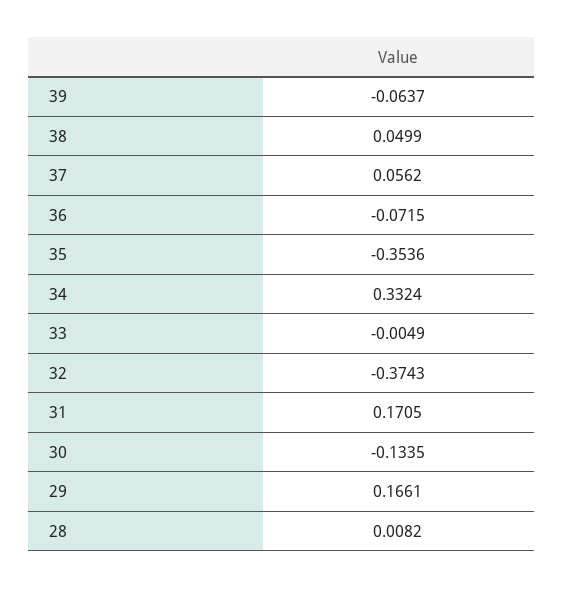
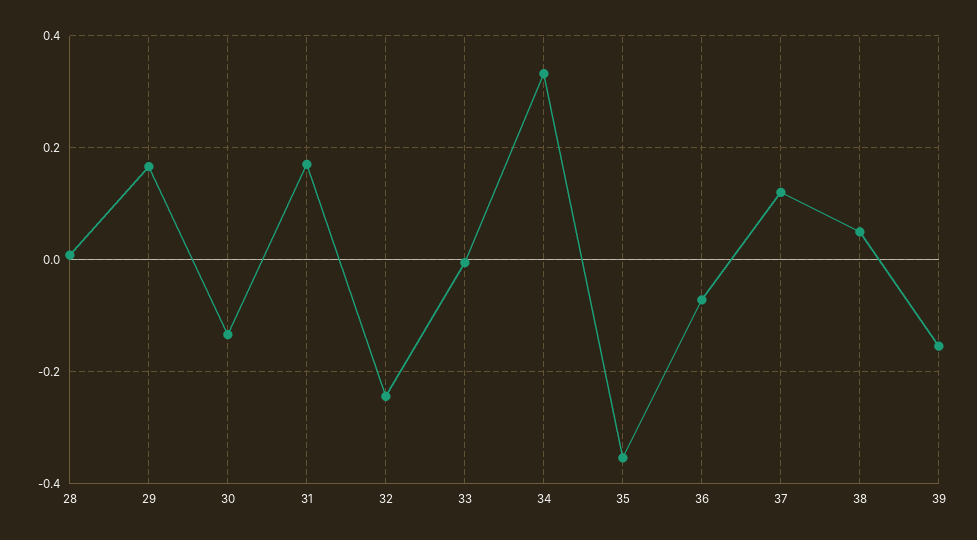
  {
-   "39": -0.0637,
+   "39": -0.16,
    "38": 0.0499,
-   "37": 0.0562,
+   "37": 0.12,
    "36": -0.0715,
    "35": -0.3536,
    "34": 0.3324,
    "33": -0.0049,
-   "32": -0.3743,
+   "32": -0.24,
    "31": 0.1705,
    "30": -0.1335,
    "29": 0.1661,
    "28": 0.0082
  }

